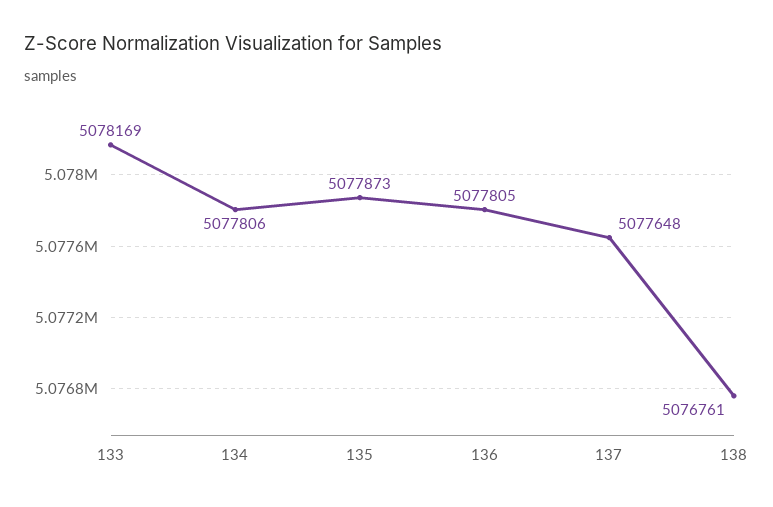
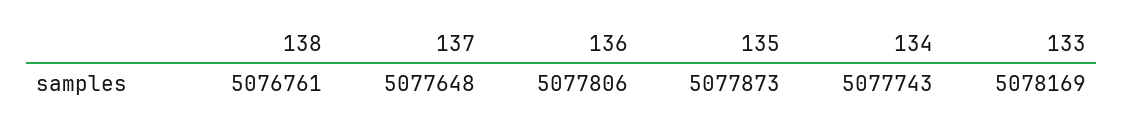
  {
    "133": 5078169,
-   "134": 5077806,
+   "134": 5077743,
    "135": 5077873,
-   "136": 5077805,
+   "136": 5077806,
    "137": 5077648,
    "138": 5076761
  }

